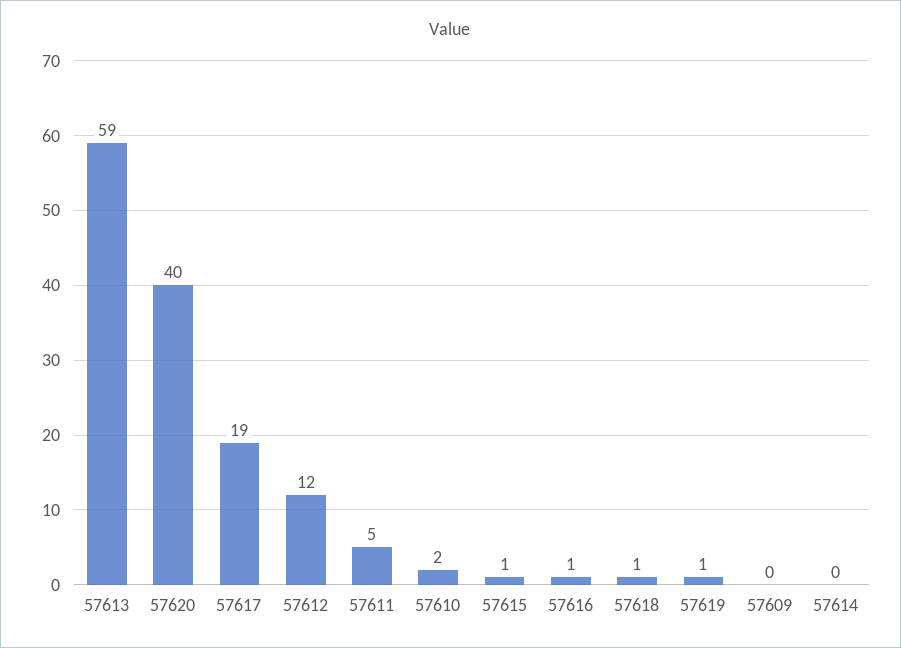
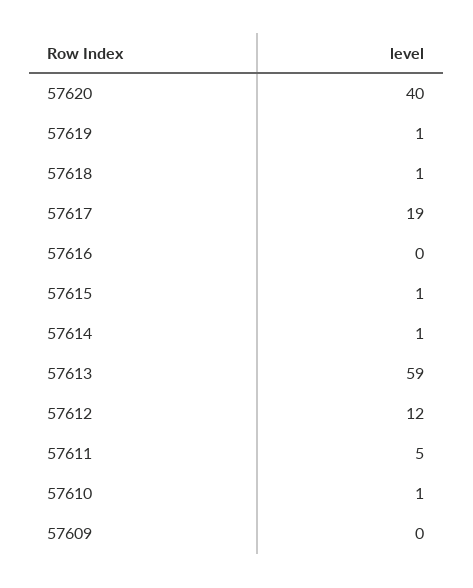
  {
    "57613": 59,
    "57620": 40,
    "57617": 19,
    "57612": 12,
    "57611": 5,
-   "57610": 2,
+   "57610": 1,
    "57615": 1,
-   "57616": 1,
+   "57616": 0,
    "57618": 1,
    "57619": 1,
    "57609": 0,
-   "57614": 0
+   "57614": 1
  }

